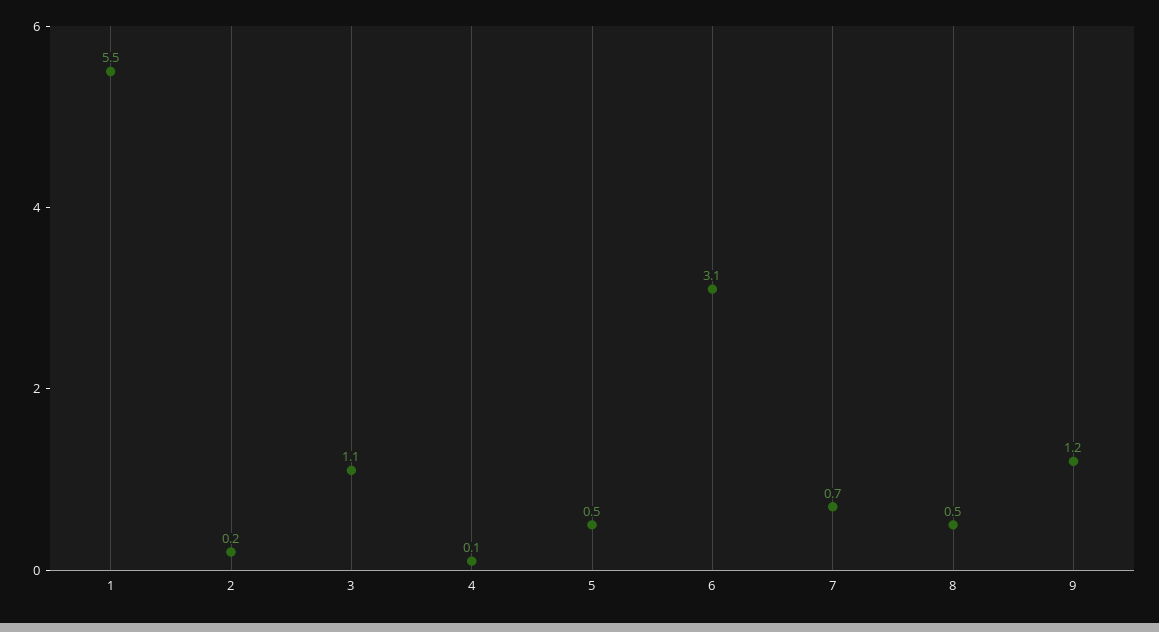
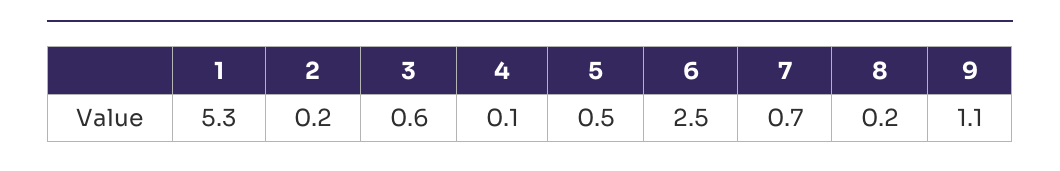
  {
-   "1": 5.5,
+   "1": 5.3,
    "2": 0.2,
-   "3": 1.1,
+   "3": 0.6,
    "4": 0.1,
    "5": 0.5,
-   "6": 3.1,
+   "6": 2.5,
    "7": 0.7,
-   "8": 0.5,
+   "8": 0.2,
-   "9": 1.2
+   "9": 1.1
  }

